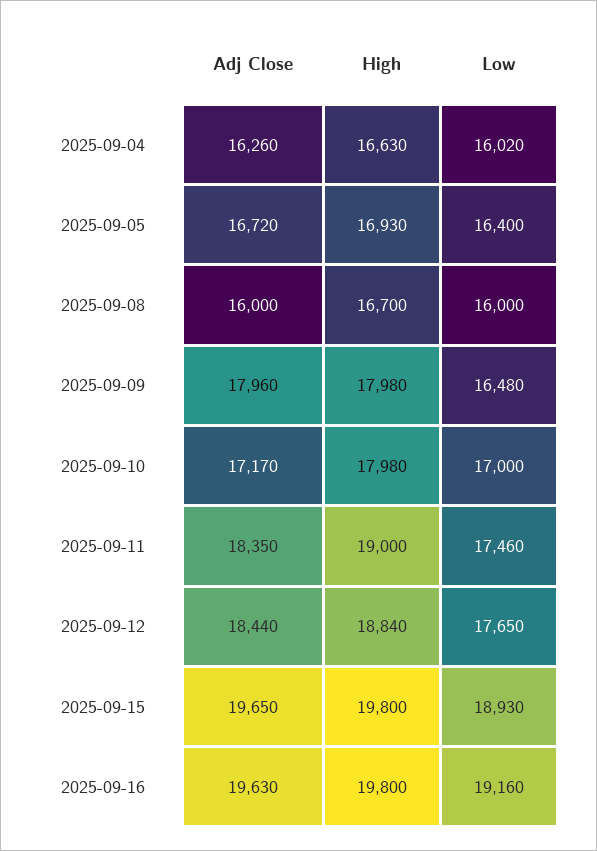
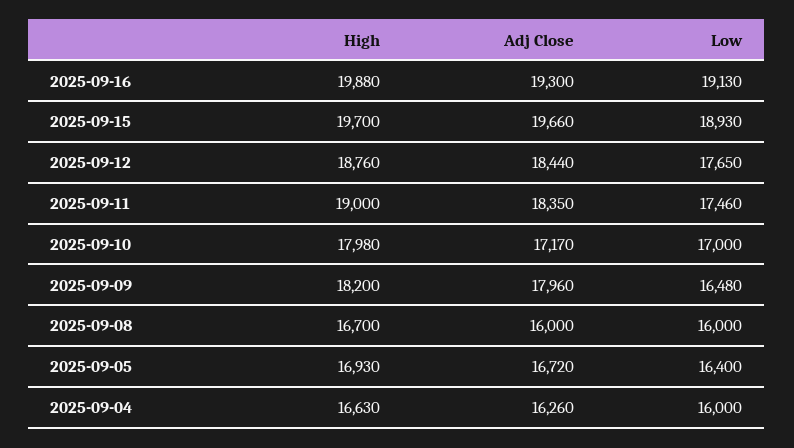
  {
    "Adj Close": {
      "2025-09-04": 16260,
      "2025-09-05": 16720,
      "2025-09-08": 16000,
      "2025-09-09": 17960,
      "2025-09-10": 17170,
      "2025-09-11": 18350,
      "2025-09-12": 18440,
-     "2025-09-15": 19650,
+     "2025-09-15": 19660,
-     "2025-09-16": 19630
+     "2025-09-16": 19300
    },
    "High": {
      "2025-09-04": 16630,
      "2025-09-05": 16930,
      "2025-09-08": 16700,
-     "2025-09-09": 17980,
+     "2025-09-09": 18200,
      "2025-09-10": 17980,
      "2025-09-11": 19000,
-     "2025-09-12": 18840,
+     "2025-09-12": 18760,
-     "2025-09-15": 19800,
+     "2025-09-15": 19700,
-     "2025-09-16": 19800
+     "2025-09-16": 19880
    },
    "Low": {
-     "2025-09-04": 16020,
+     "2025-09-04": 16000,
      "2025-09-05": 16400,
      "2025-09-08": 16000,
      "2025-09-09": 16480,
      "2025-09-10": 17000,
      "2025-09-11": 17460,
      "2025-09-12": 17650,
      "2025-09-15": 18930,
-     "2025-09-16": 19160
+     "2025-09-16": 19130
    }
  }

